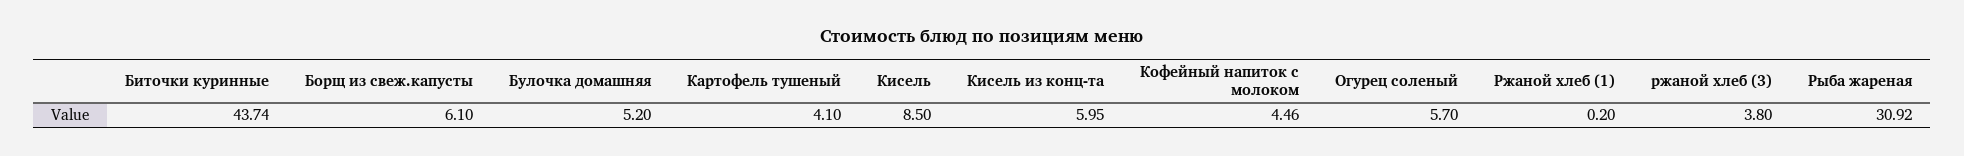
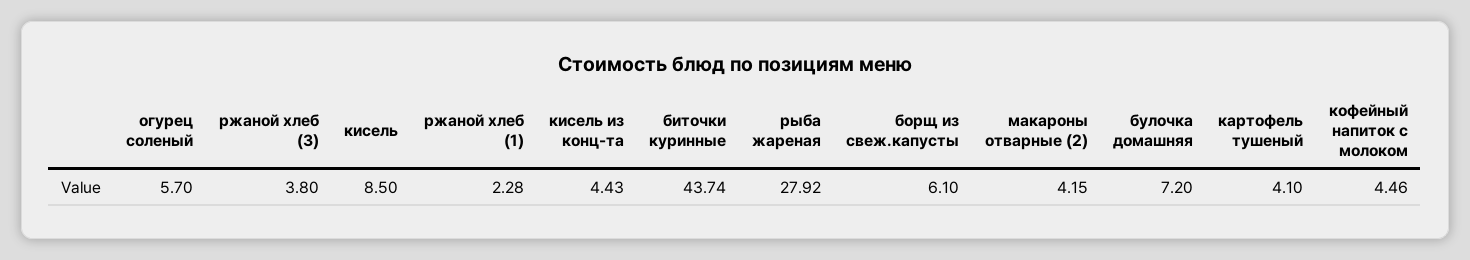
  {
    "Биточки куринные": 43.74,
    "Борщ из свеж.капусты": 6.1,
-   "Булочка домашняя": 5.2,
+   "Булочка домашняя": 7.2,
    "Картофель тушеный": 4.1,
    "Кисель": 8.5,
-   "Кисель из конц-та": 5.95,
+   "Кисель из конц-та": 4.43,
    "Кофейный напиток с молоком": 4.46,
    "Огурец соленый": 5.7,
-   "Ржаной хлеб (1)": 0.2,
+   "Ржаной хлеб (1)": 2.28,
    "ржаной хлеб (3)": 3.8,
-   "Рыба жареная": 30.92
+   "Рыба жареная": 27.92,
+   "макароны отварные (2)": 4.15
  }

